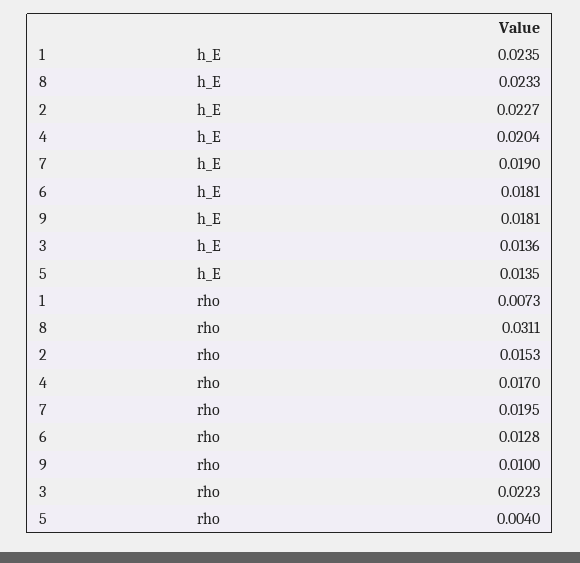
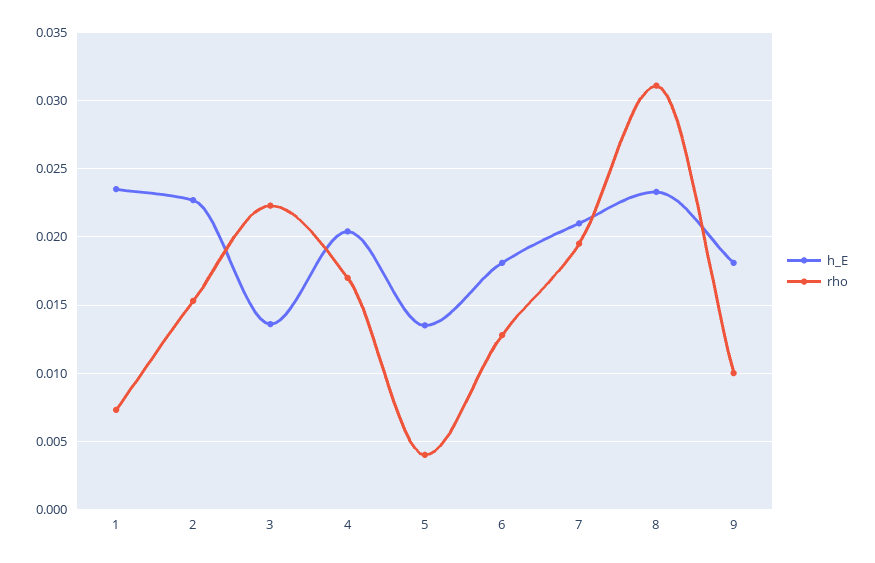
  {
    "h_E": {
      "1": 0.0235,
      "8": 0.0233,
      "2": 0.0227,
      "4": 0.0204,
-     "7": 0.019,
+     "7": 0.021,
      "6": 0.0181,
      "9": 0.0181,
      "3": 0.0136,
      "5": 0.0135
    },
    "rho": {
      "1": 0.0073,
      "8": 0.0311,
      "2": 0.0153,
      "4": 0.017,
      "7": 0.0195,
      "6": 0.0128,
      "9": 0.01,
      "3": 0.0223,
      "5": 0.004
    }
  }

